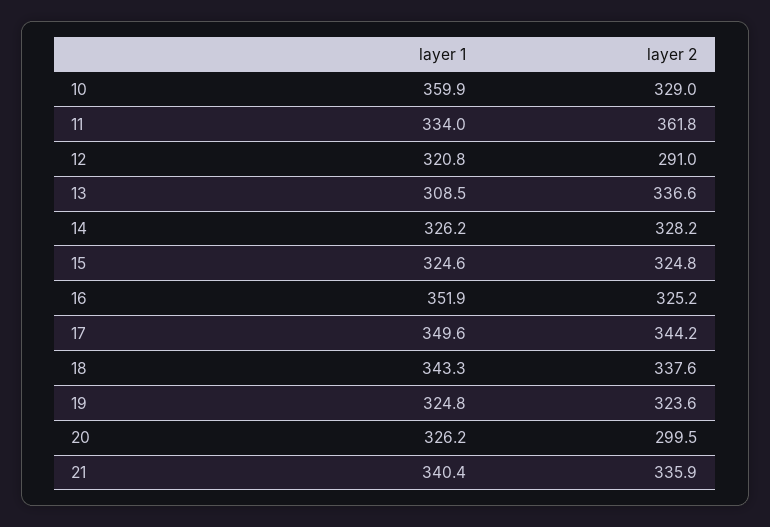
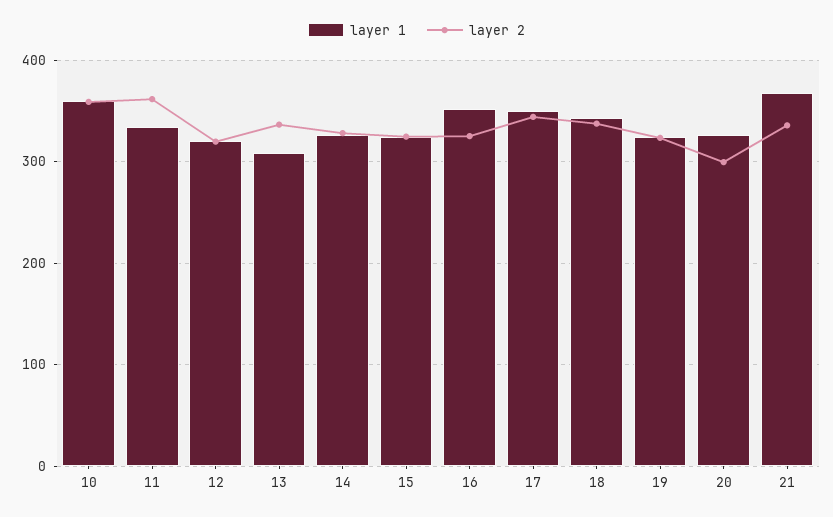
  {
    "layer 1": {
      "10": 359.9,
      "11": 334,
      "12": 320.8,
      "13": 308.5,
      "14": 326.2,
      "15": 324.6,
      "16": 351.9,
      "17": 349.6,
      "18": 343.3,
      "19": 324.8,
      "20": 326.2,
-     "21": 340.4
+     "21": 370
    },
    "layer 2": {
-     "10": 329,
+     "10": 360,
      "11": 361.8,
-     "12": 291,
+     "12": 320,
      "13": 336.6,
      "14": 328.2,
      "15": 324.8,
      "16": 325.2,
      "17": 344.2,
      "18": 337.6,
      "19": 323.6,
      "20": 299.5,
      "21": 335.9
    }
  }

